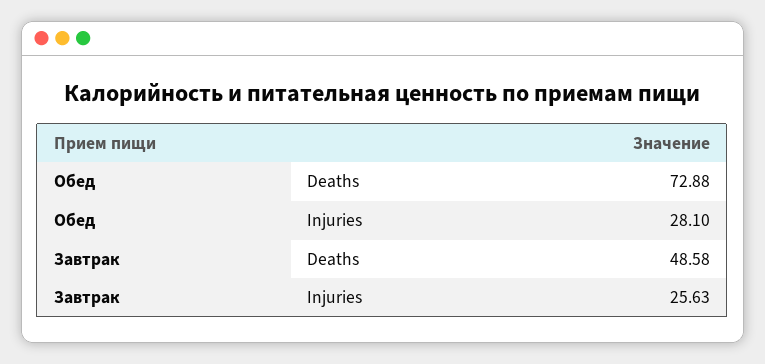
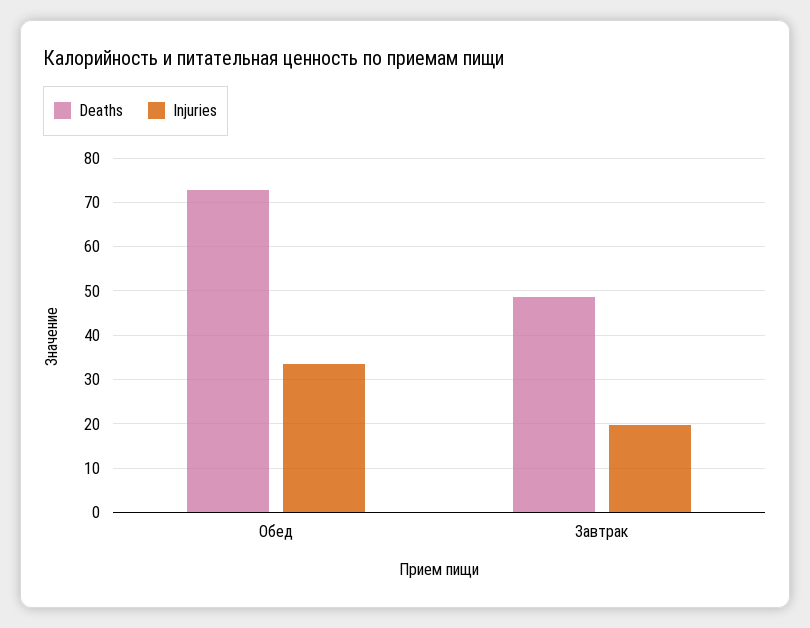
  {
    "Deaths": {
      "Обед": 72.88,
      "Завтрак": 48.58
    },
    "Injuries": {
-     "Обед": 28.1,
+     "Обед": 34,
-     "Завтрак": 25.63
+     "Завтрак": 20
    }
  }

